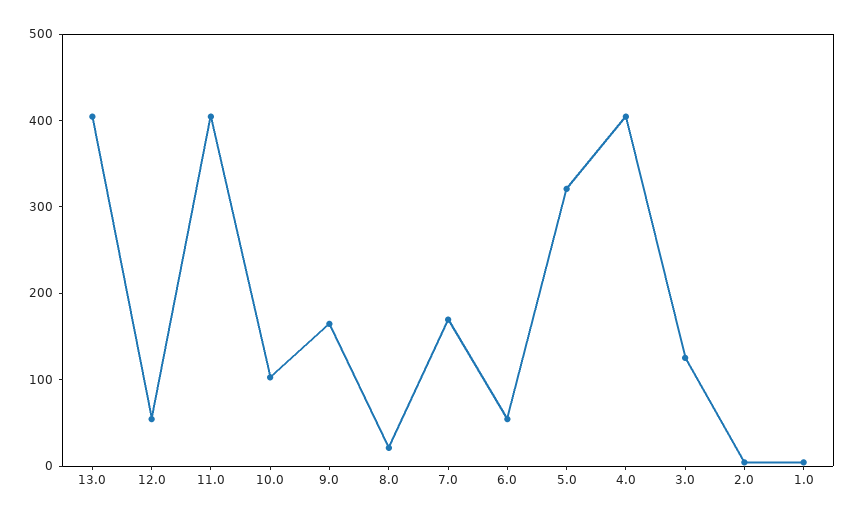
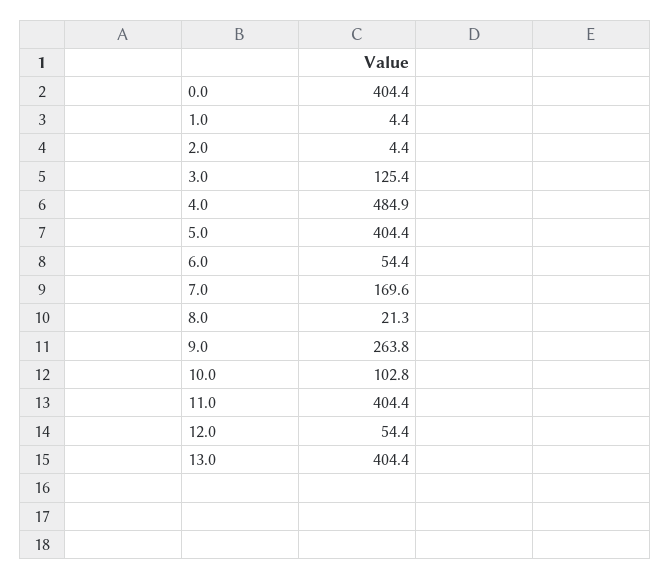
  {
    "13.0": 404.4,
    "12.0": 54.4,
    "11.0": 404.4,
    "10.0": 102.8,
-   "9.0": 160,
+   "9.0": 263.8,
    "8.0": 21.3,
    "7.0": 169.6,
    "6.0": 54.4,
-   "5.0": 320,
+   "5.0": 404.4,
-   "4.0": 400,
+   "4.0": 484.9,
    "3.0": 125.4,
    "2.0": 4.4,
-   "1.0": 4.4
+   "1.0": 4.4,
+   "0.0": 404.4
  }

